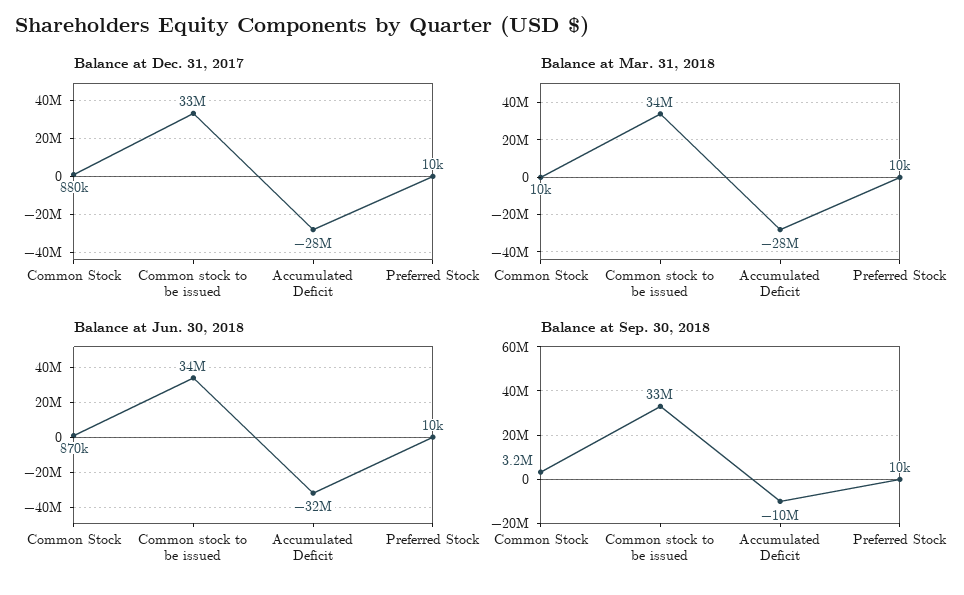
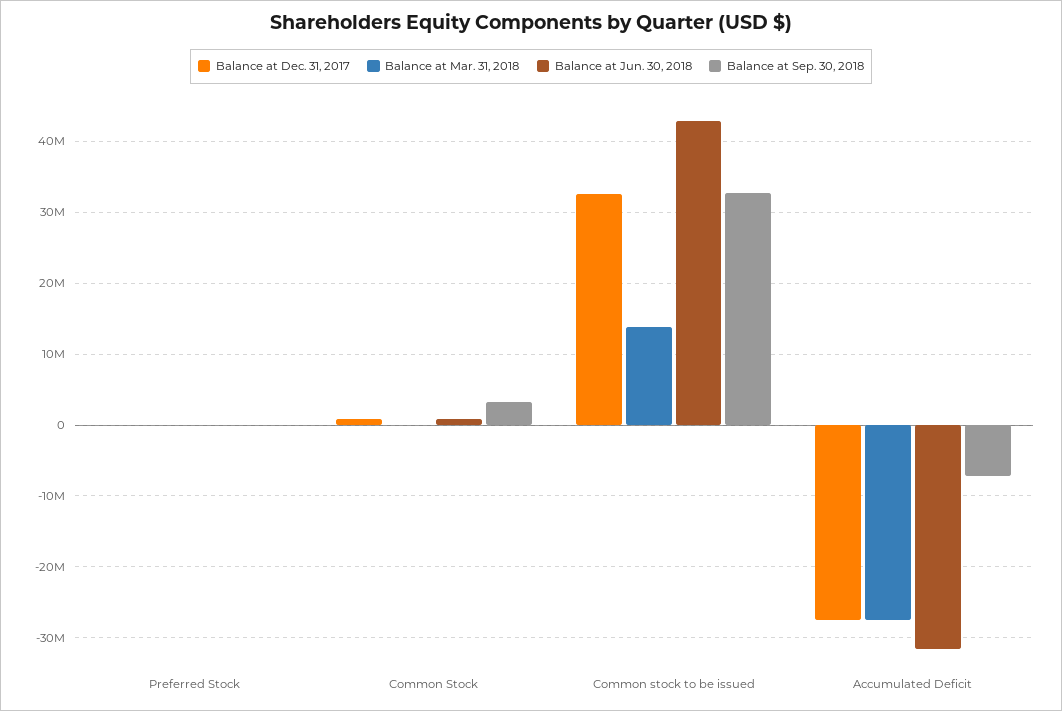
  {
    "Balance at Dec. 31, 2017": {
      "Common Stock": 880000,
      "Common stock to be issued": 33000000,
      "Accumulated Deficit": -28000000,
      "Preferred Stock": 10000
    },
    "Balance at Mar. 31, 2018": {
      "Common Stock": 10000,
-     "Common stock to be issued": 34000000,
+     "Common stock to be issued": 14000000,
      "Accumulated Deficit": -28000000,
      "Preferred Stock": 10000
    },
    "Balance at Jun. 30, 2018": {
      "Common Stock": 870000,
-     "Common stock to be issued": 34000000,
+     "Common stock to be issued": 43000000,
      "Accumulated Deficit": -32000000,
      "Preferred Stock": 10000
    },
    "Balance at Sep. 30, 2018": {
      "Common Stock": 3200000,
      "Common stock to be issued": 33000000,
-     "Accumulated Deficit": -10000000,
+     "Accumulated Deficit": -7000000,
      "Preferred Stock": 10000
    }
  }

